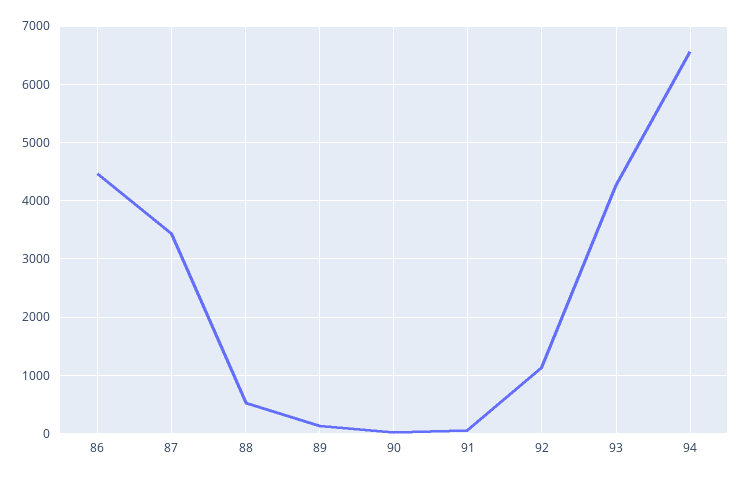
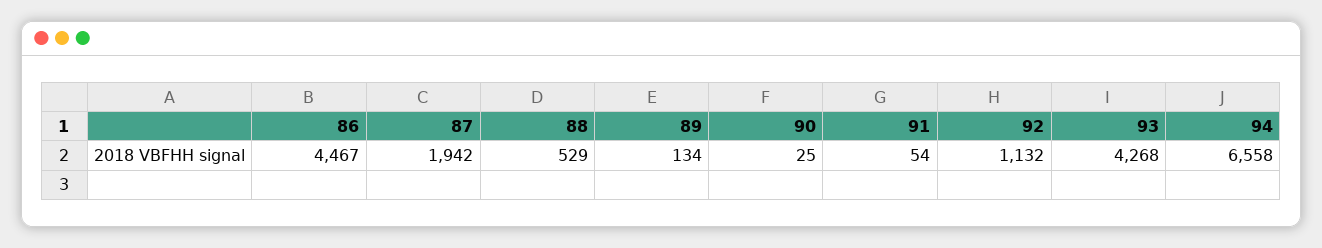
  {
    "86": 4467,
-   "87": 3400,
+   "87": 1942,
    "88": 529,
    "89": 134,
    "90": 25,
    "91": 54,
    "92": 1132,
    "93": 4268,
    "94": 6558
  }

